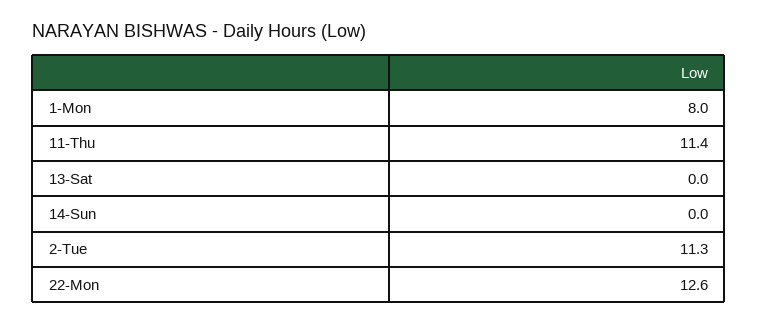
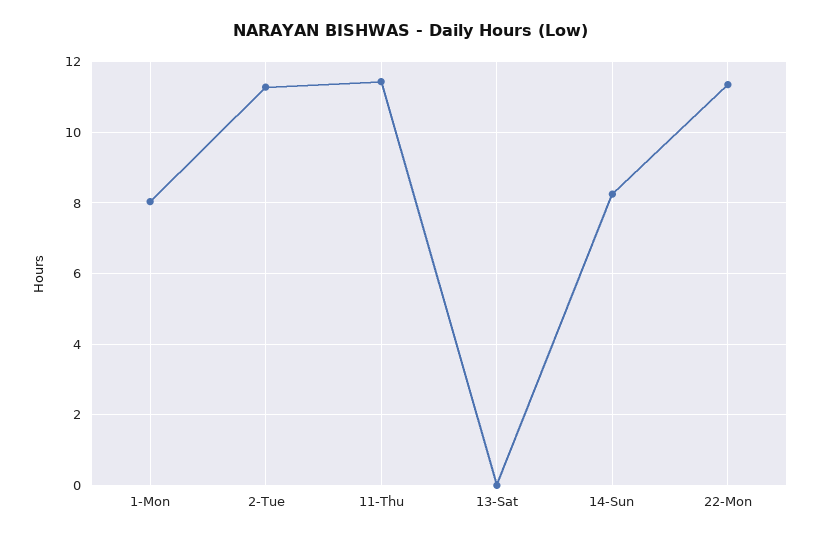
  {
    "1-Mon": 8,
    "11-Thu": 11.4,
    "13-Sat": 0,
-   "14-Sun": 0,
+   "14-Sun": 8.2,
    "2-Tue": 11.3,
-   "22-Mon": 12.6
+   "22-Mon": 11.4
  }

